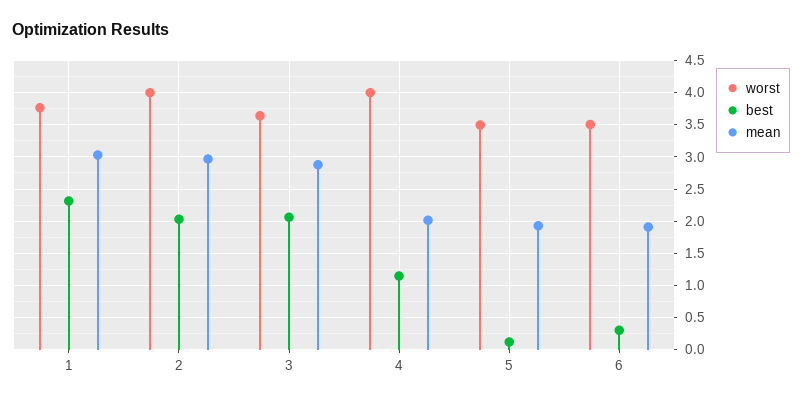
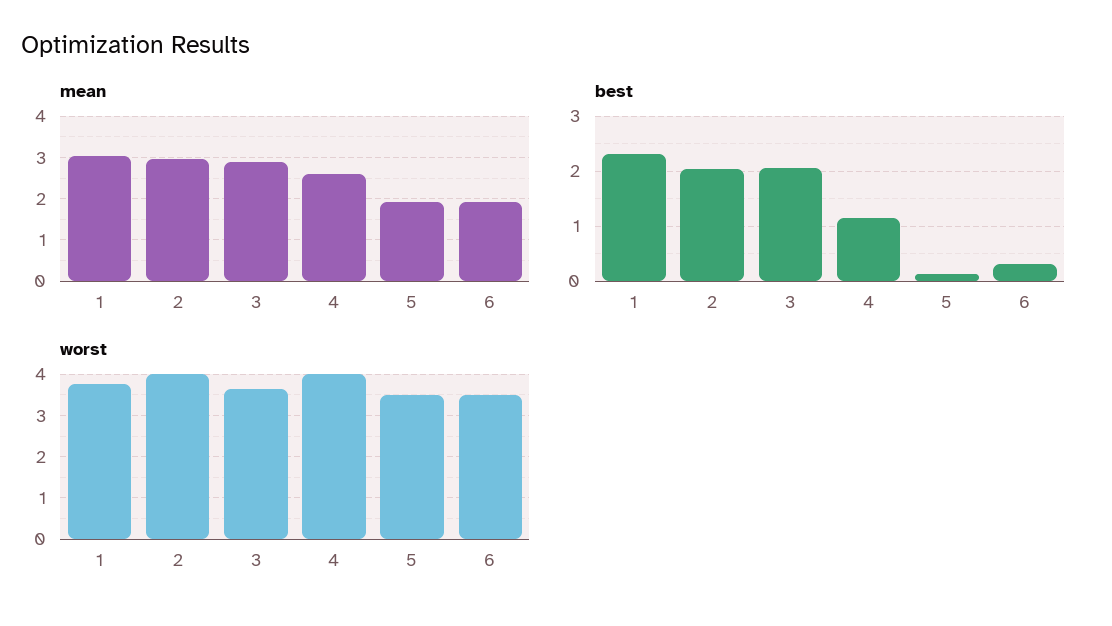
  {
    "worst": {
      "1": 3.8,
      "2": 4,
      "3": 3.6,
      "4": 4,
      "5": 3.5,
      "6": 3.5
    },
    "best": {
      "1": 2.3,
      "2": 2,
      "3": 2.1,
      "4": 1.1,
      "5": 0.1,
      "6": 0.3
    },
    "mean": {
      "1": 3,
      "2": 3,
      "3": 2.9,
-     "4": 2,
+     "4": 2.6,
      "5": 1.9,
      "6": 1.9
    }
  }

